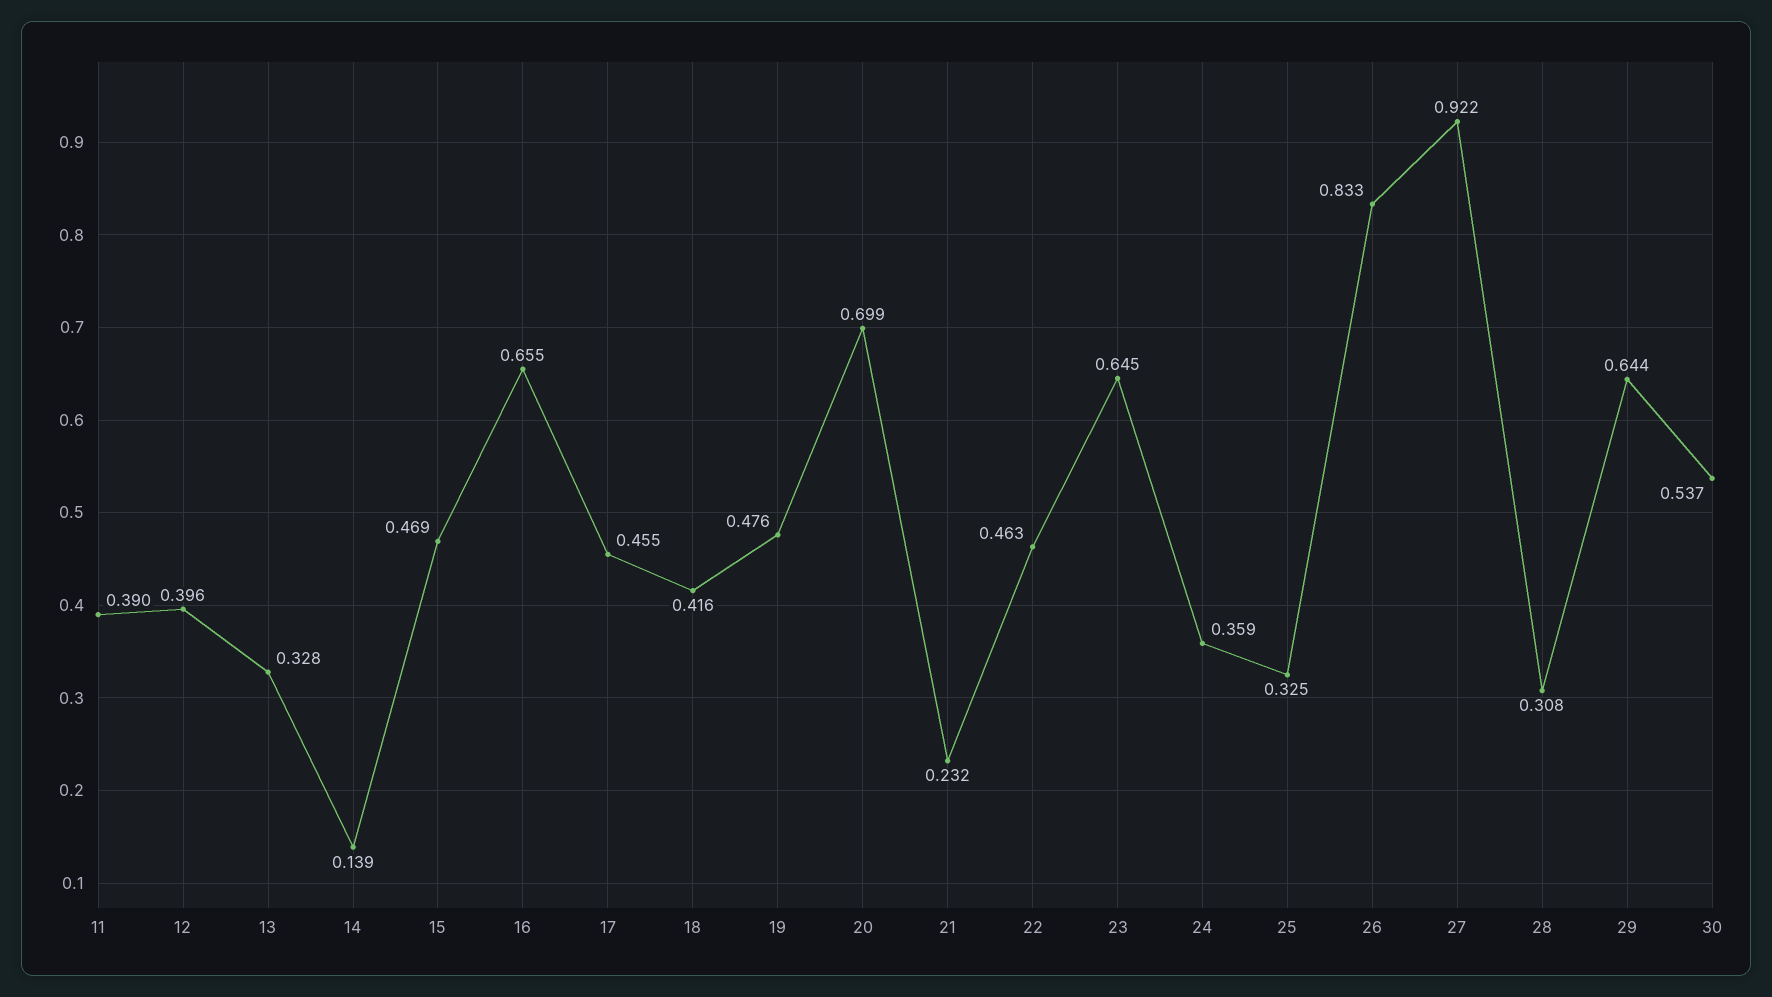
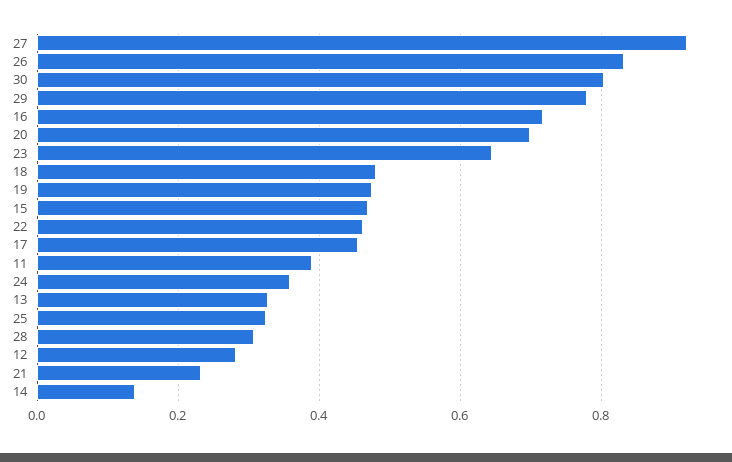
  {
    "11": 0.39,
-   "12": 0.396,
+   "12": 0.28,
    "13": 0.328,
    "14": 0.139,
    "15": 0.469,
-   "16": 0.655,
+   "16": 0.72,
    "17": 0.455,
-   "18": 0.416,
+   "18": 0.48,
    "19": 0.476,
    "20": 0.699,
    "21": 0.232,
    "22": 0.463,
    "23": 0.645,
    "24": 0.359,
    "25": 0.325,
    "26": 0.833,
    "27": 0.922,
    "28": 0.308,
-   "29": 0.644,
+   "29": 0.78,
-   "30": 0.537
+   "30": 0.8
  }

